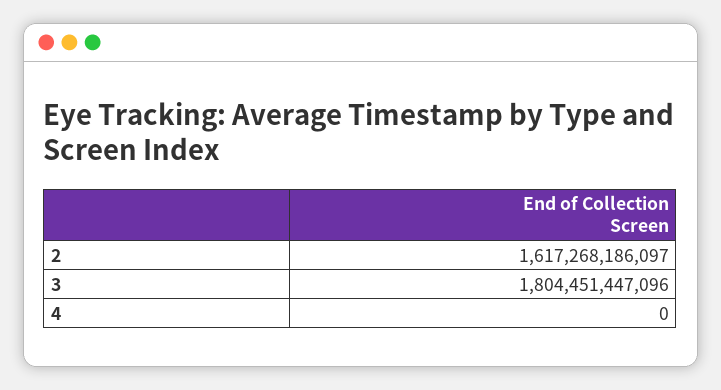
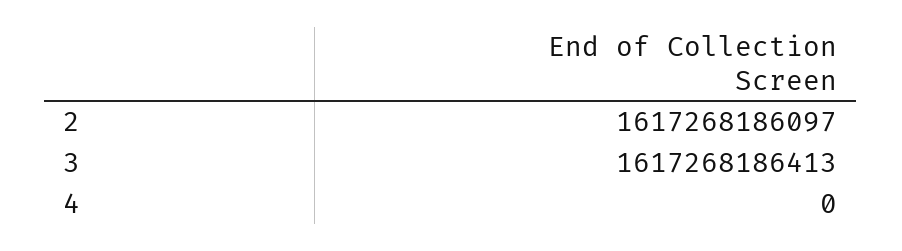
  {
    "2": 1617268186097,
-   "3": 1804451447096,
+   "3": 1617268186413,
    "4": 0
  }

